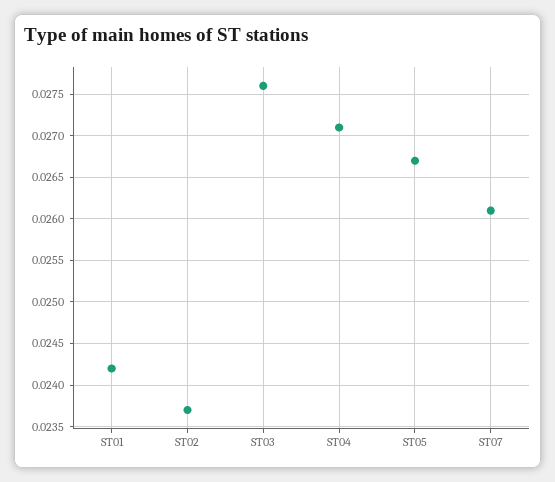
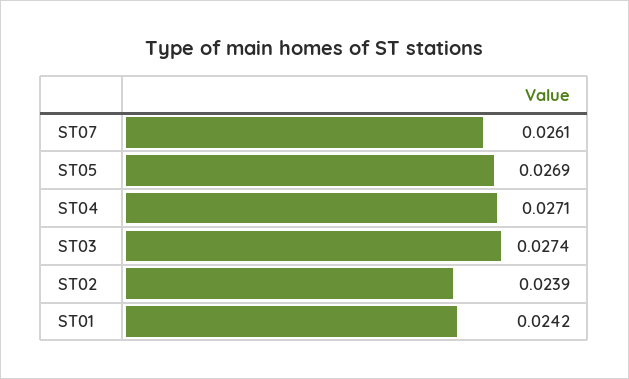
  {
    "ST01": 0.0242,
-   "ST02": 0.0237,
+   "ST02": 0.0239,
-   "ST03": 0.0276,
+   "ST03": 0.0274,
    "ST04": 0.0271,
-   "ST05": 0.0267,
+   "ST05": 0.0269,
    "ST07": 0.0261
  }

